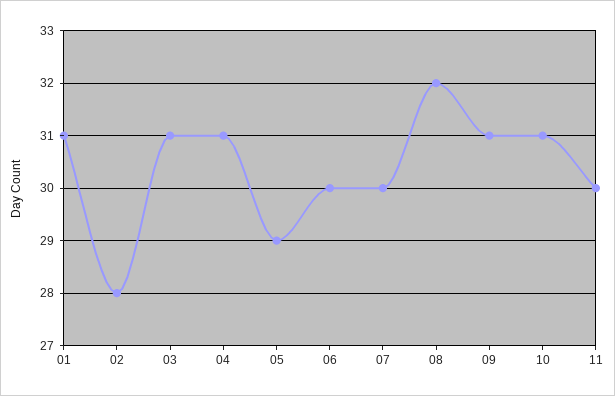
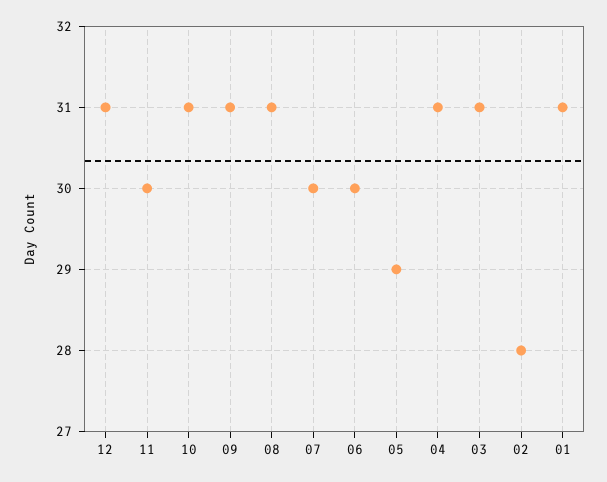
  {
    "01": 31,
    "02": 28,
    "03": 31,
    "04": 31,
    "05": 29,
    "06": 30,
    "07": 30,
-   "08": 32,
+   "08": 31,
    "09": 31,
    "10": 31,
-   "11": 30
+   "11": 30,
+   "12": 31
  }

